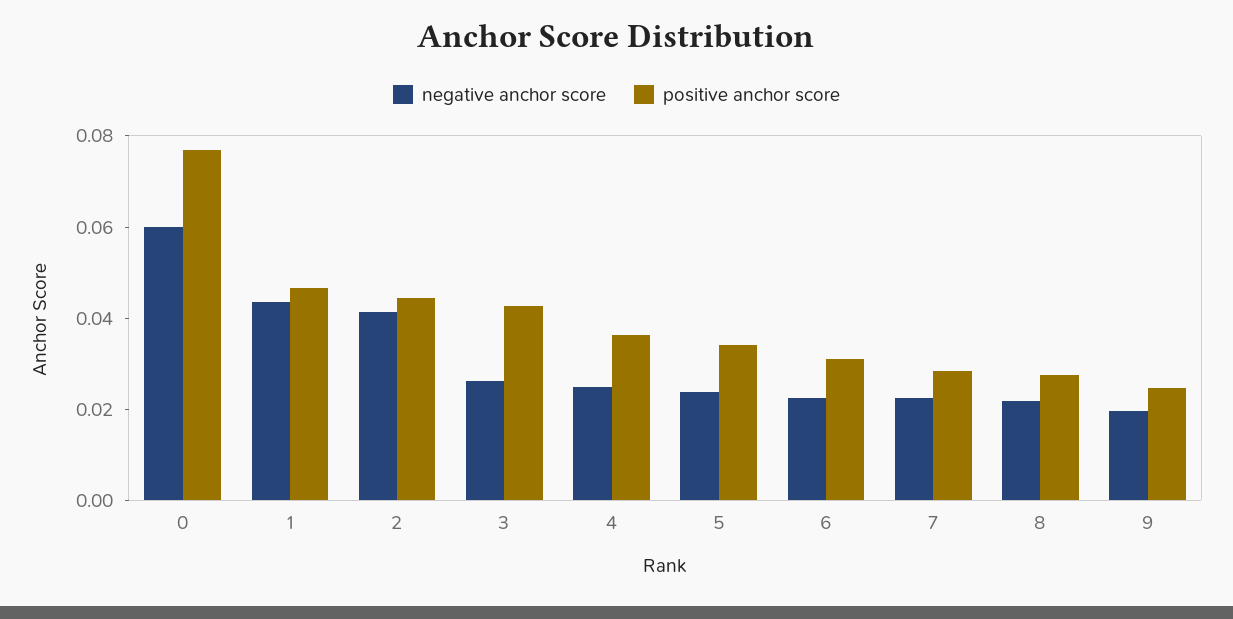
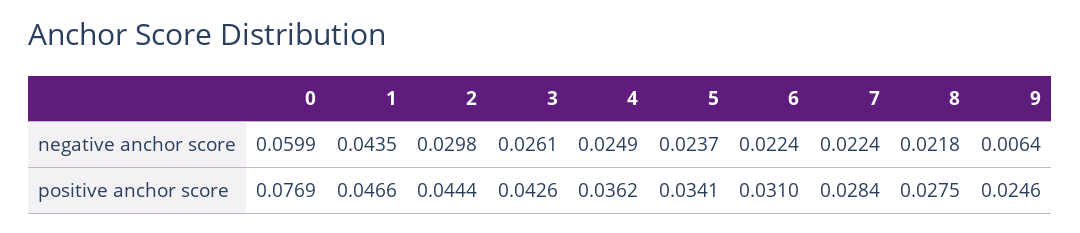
  {
    "negative anchor score": {
      "0": 0.0599,
      "1": 0.0435,
-     "2": 0.04,
+     "2": 0.0298,
      "3": 0.0261,
      "4": 0.0249,
      "5": 0.0237,
      "6": 0.0224,
      "7": 0.0224,
      "8": 0.0218,
-     "9": 0.02
+     "9": 0.0064
    },
    "positive anchor score": {
      "0": 0.0769,
      "1": 0.0466,
      "2": 0.0444,
      "3": 0.0426,
      "4": 0.0362,
      "5": 0.0341,
      "6": 0.031,
      "7": 0.0284,
      "8": 0.0275,
      "9": 0.0246
    }
  }

